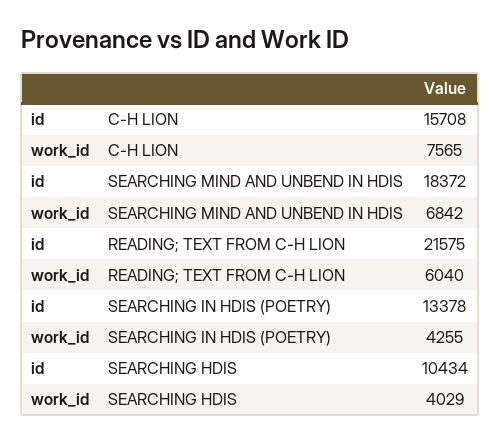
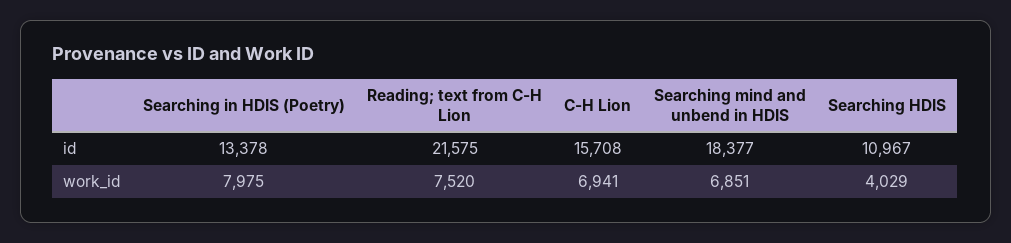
  {
    "id": {
      "C-H LION": 15708,
-     "SEARCHING MIND AND UNBEND IN HDIS": 18372,
+     "SEARCHING MIND AND UNBEND IN HDIS": 18377,
      "READING; TEXT FROM C-H LION": 21575,
      "SEARCHING IN HDIS (POETRY)": 13378,
-     "SEARCHING HDIS": 10434
+     "SEARCHING HDIS": 10967
    },
    "work_id": {
-     "C-H LION": 7565,
+     "C-H LION": 6941,
-     "SEARCHING MIND AND UNBEND IN HDIS": 6842,
+     "SEARCHING MIND AND UNBEND IN HDIS": 6851,
-     "READING; TEXT FROM C-H LION": 6040,
+     "READING; TEXT FROM C-H LION": 7520,
-     "SEARCHING IN HDIS (POETRY)": 4255,
+     "SEARCHING IN HDIS (POETRY)": 7975,
      "SEARCHING HDIS": 4029
    }
  }

